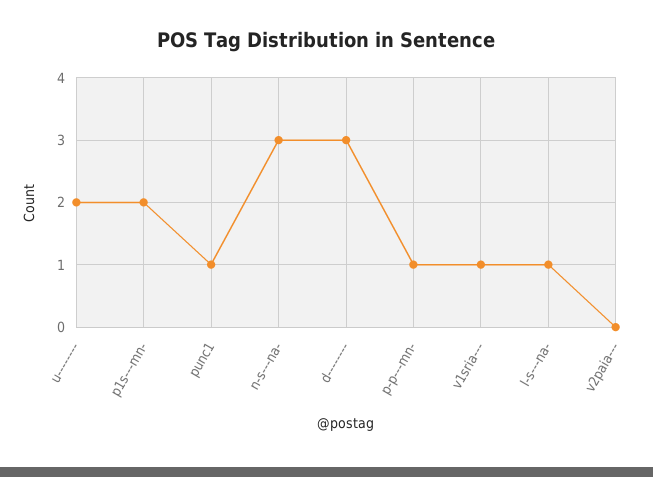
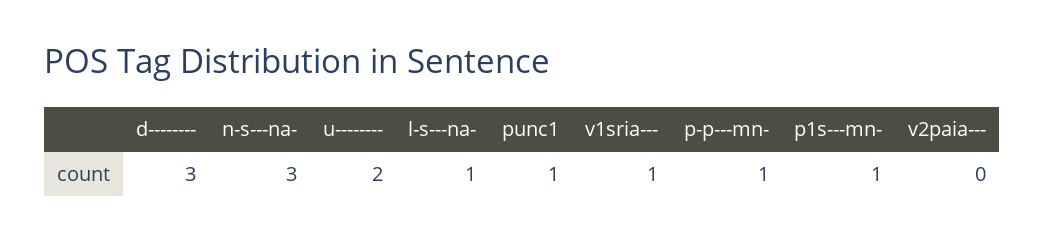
  {
    "u--------": 2,
-   "p1s---mn-": 2,
+   "p1s---mn-": 1,
    "punc1": 1,
    "n-s---na-": 3,
    "d--------": 3,
    "p-p---mn-": 1,
    "v1sria---": 1,
    "l-s---na-": 1,
    "v2paia---": 0
  }

